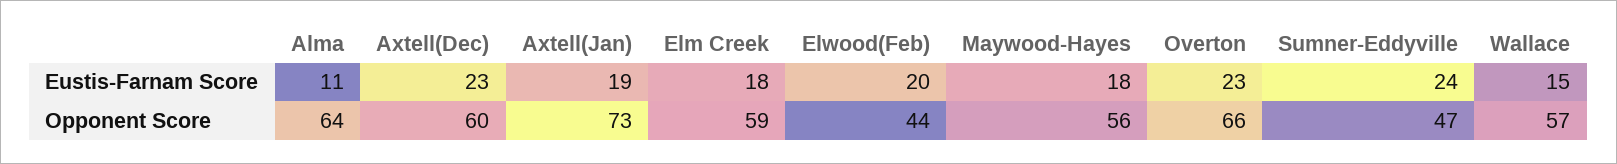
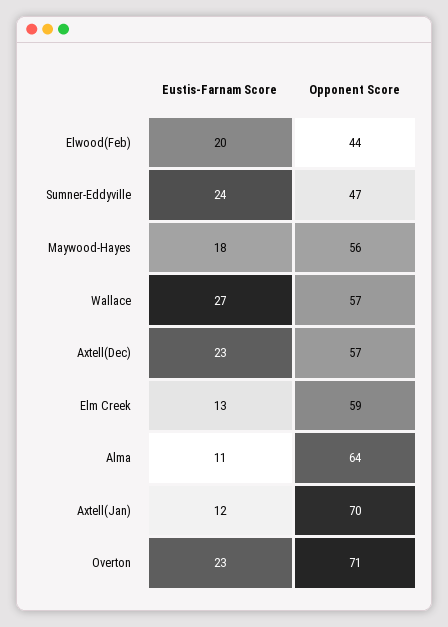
  {
    "Alma": {
      "Eustis-Farnam Score": 11,
      "Opponent Score": 64
    },
    "Axtell(Dec)": {
      "Eustis-Farnam Score": 23,
-     "Opponent Score": 60
+     "Opponent Score": 57
    },
    "Axtell(Jan)": {
-     "Eustis-Farnam Score": 19,
+     "Eustis-Farnam Score": 12,
-     "Opponent Score": 73
+     "Opponent Score": 70
    },
    "Elm Creek": {
-     "Eustis-Farnam Score": 18,
+     "Eustis-Farnam Score": 13,
      "Opponent Score": 59
    },
    "Elwood(Feb)": {
      "Eustis-Farnam Score": 20,
      "Opponent Score": 44
    },
    "Maywood-Hayes": {
      "Eustis-Farnam Score": 18,
      "Opponent Score": 56
    },
    "Overton": {
      "Eustis-Farnam Score": 23,
-     "Opponent Score": 66
+     "Opponent Score": 71
    },
    "Sumner-Eddyville": {
      "Eustis-Farnam Score": 24,
      "Opponent Score": 47
    },
    "Wallace": {
-     "Eustis-Farnam Score": 15,
+     "Eustis-Farnam Score": 27,
      "Opponent Score": 57
    }
  }

